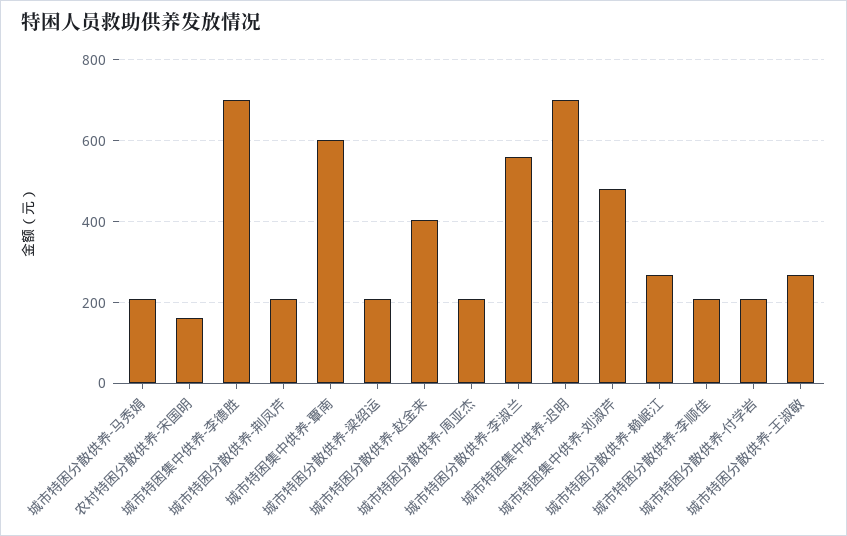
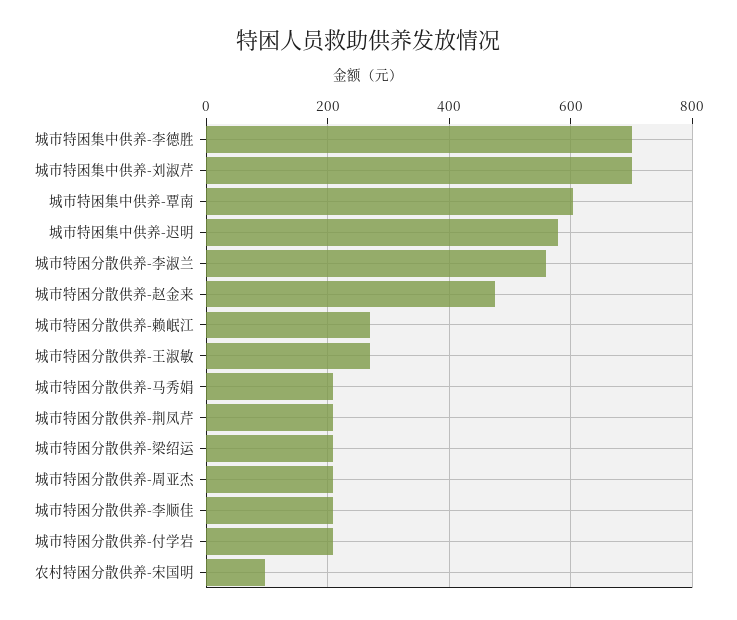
  {
    "城市特困分散供养-马秀娟": 200,
-   "农村特困分散供养-宋国明": 160,
+   "农村特困分散供养-宋国明": 100,
    "城市特困集中供养-李德胜": 700,
    "城市特困分散供养-荆凤芹": 200,
    "城市特困集中供养-覃南": 600,
    "城市特困分散供养-梁绍运": 200,
-   "城市特困分散供养-赵金来": 400,
+   "城市特困分散供养-赵金来": 480,
    "城市特困分散供养-周亚杰": 200,
    "城市特困分散供养-李淑兰": 560,
-   "城市特困集中供养-迟明": 700,
+   "城市特困集中供养-迟明": 580,
-   "城市特困集中供养-刘淑芹": 480,
+   "城市特困集中供养-刘淑芹": 700,
    "城市特困分散供养-赖岷江": 260,
    "城市特困分散供养-李顺佳": 200,
    "城市特困分散供养-付学岩": 200,
    "城市特困分散供养-王淑敏": 260
  }

